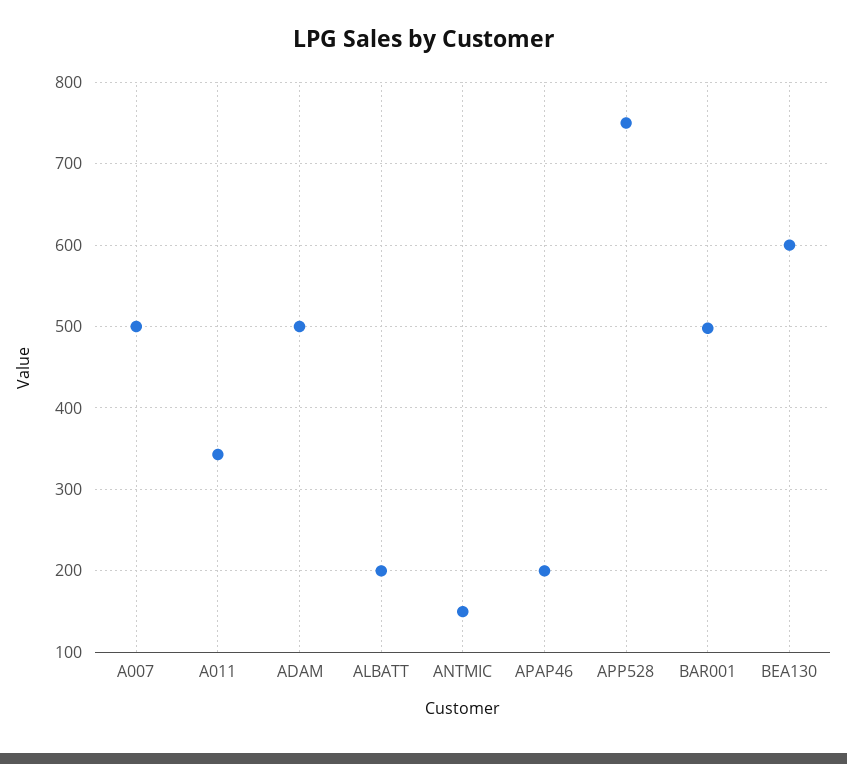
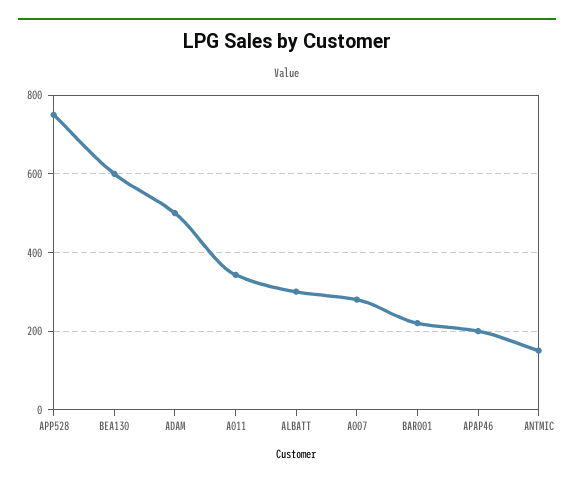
  {
-   "A007": 500,
+   "A007": 280,
    "A011": 340,
    "ADAM": 500,
-   "ALBATT": 200,
+   "ALBATT": 300,
    "ANTMIC": 150,
    "APAP46": 200,
    "APP528": 750,
-   "BAR001": 500,
+   "BAR001": 220,
    "BEA130": 600
  }

